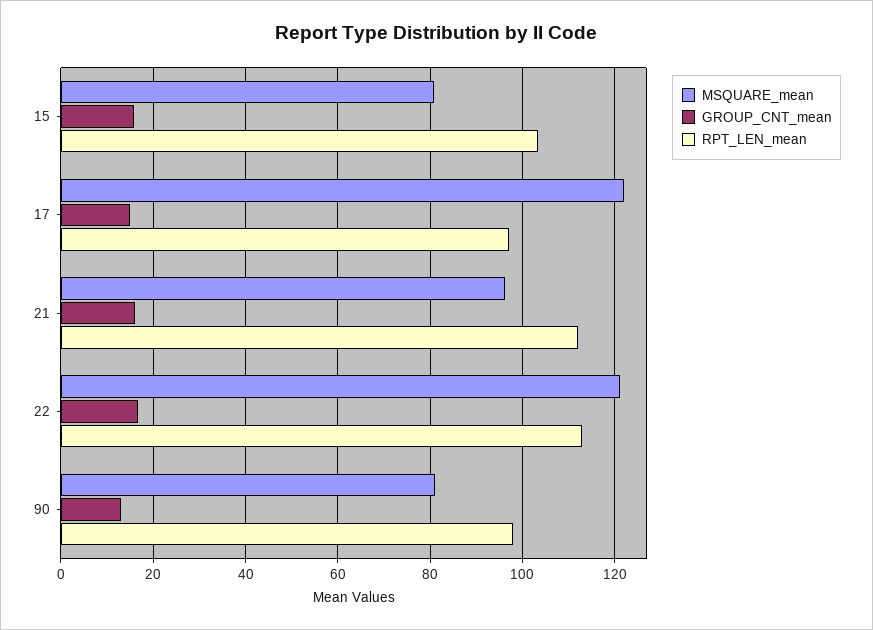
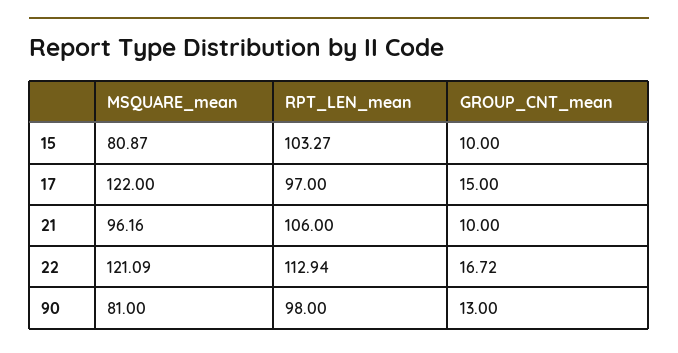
  {
    "MSQUARE_mean": {
      "15": 80.87,
      "17": 122,
      "21": 96.16,
      "22": 121.09,
      "90": 81
    },
    "GROUP_CNT_mean": {
-     "15": 16,
+     "15": 10,
      "17": 15,
-     "21": 16,
+     "21": 10,
      "22": 16.72,
      "90": 13
    },
    "RPT_LEN_mean": {
      "15": 103.27,
      "17": 97,
-     "21": 112,
+     "21": 106,
      "22": 112.94,
      "90": 98
    }
  }

